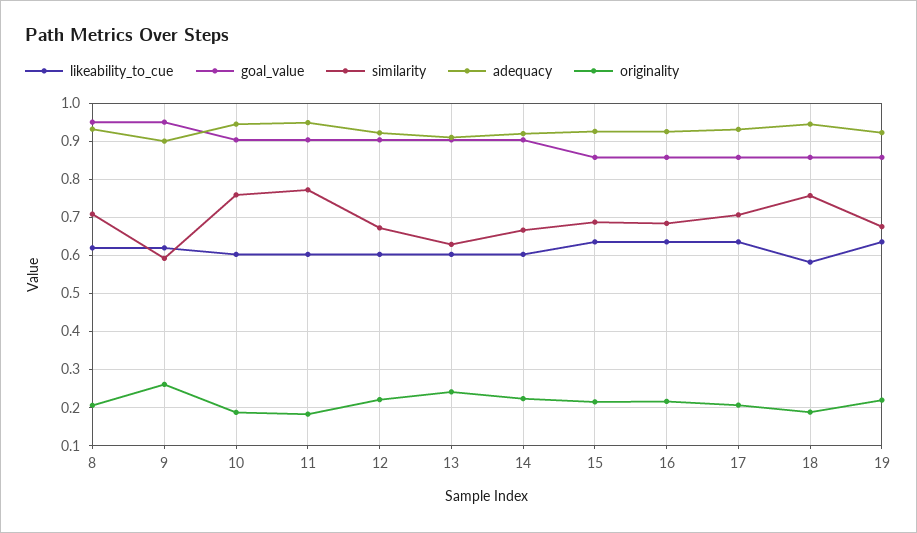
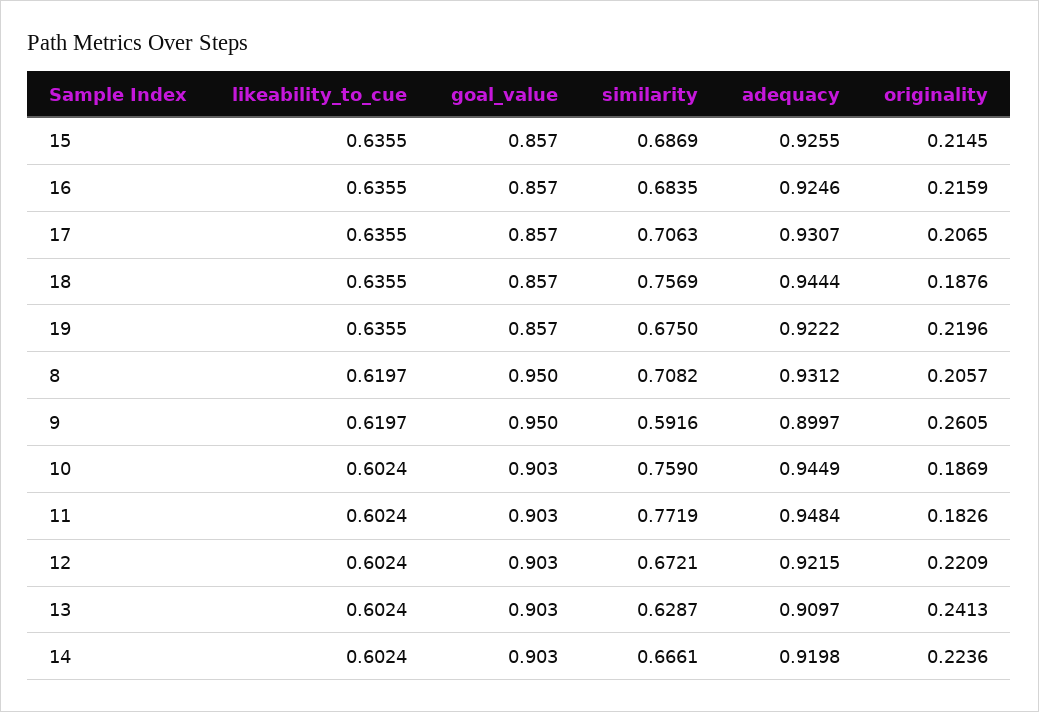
  {
    "likeability_to_cue": {
      "8": 0.6197,
      "9": 0.6197,
      "10": 0.6024,
      "11": 0.6024,
      "12": 0.6024,
      "13": 0.6024,
      "14": 0.6024,
      "15": 0.6355,
      "16": 0.6355,
      "17": 0.6355,
-     "18": 0.58,
+     "18": 0.6355,
      "19": 0.6355
    },
    "goal_value": {
      "8": 0.95,
      "9": 0.95,
      "10": 0.903,
      "11": 0.903,
      "12": 0.903,
      "13": 0.903,
      "14": 0.903,
      "15": 0.857,
      "16": 0.857,
      "17": 0.857,
      "18": 0.857,
      "19": 0.857
    },
    "similarity": {
      "8": 0.7082,
      "9": 0.5916,
      "10": 0.759,
      "11": 0.7719,
      "12": 0.6721,
      "13": 0.6287,
      "14": 0.6661,
      "15": 0.6869,
      "16": 0.6835,
      "17": 0.7063,
      "18": 0.7569,
      "19": 0.675
    },
    "adequacy": {
      "8": 0.9312,
      "9": 0.8997,
      "10": 0.9449,
      "11": 0.9484,
      "12": 0.9215,
      "13": 0.9097,
      "14": 0.9198,
      "15": 0.9255,
      "16": 0.9246,
      "17": 0.9307,
      "18": 0.9444,
      "19": 0.9222
    },
    "originality": {
      "8": 0.2057,
      "9": 0.2605,
      "10": 0.1869,
      "11": 0.1826,
      "12": 0.2209,
      "13": 0.2413,
      "14": 0.2236,
      "15": 0.2145,
      "16": 0.2159,
      "17": 0.2065,
      "18": 0.1876,
      "19": 0.2196
    }
  }

